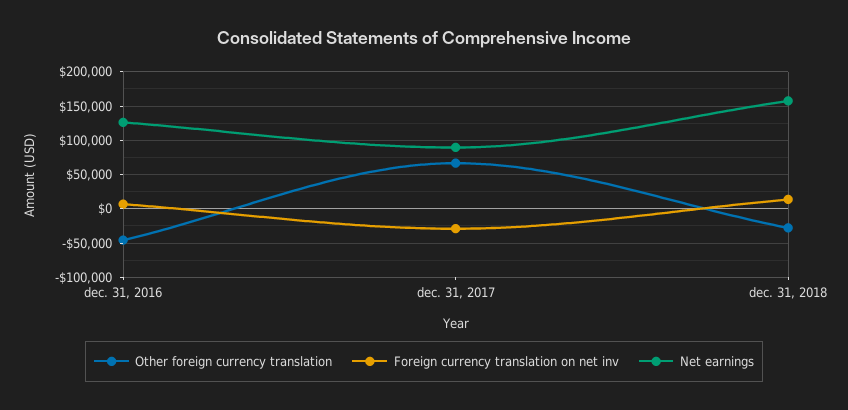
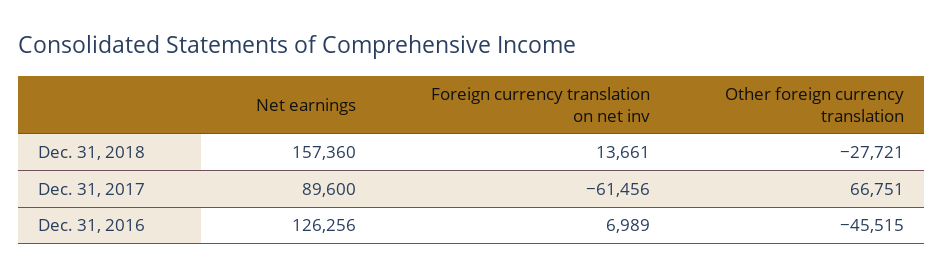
  {
    "Other foreign currency translation": {
      "dec. 31, 2016": -45515,
      "dec. 31, 2017": 66751,
      "dec. 31, 2018": -27721
    },
    "Foreign currency translation on net inv": {
      "dec. 31, 2016": 6989,
-     "dec. 31, 2017": -30000,
+     "dec. 31, 2017": -61456,
      "dec. 31, 2018": 13661
    },
    "Net earnings": {
      "dec. 31, 2016": 126256,
      "dec. 31, 2017": 89600,
      "dec. 31, 2018": 157360
    }
  }

